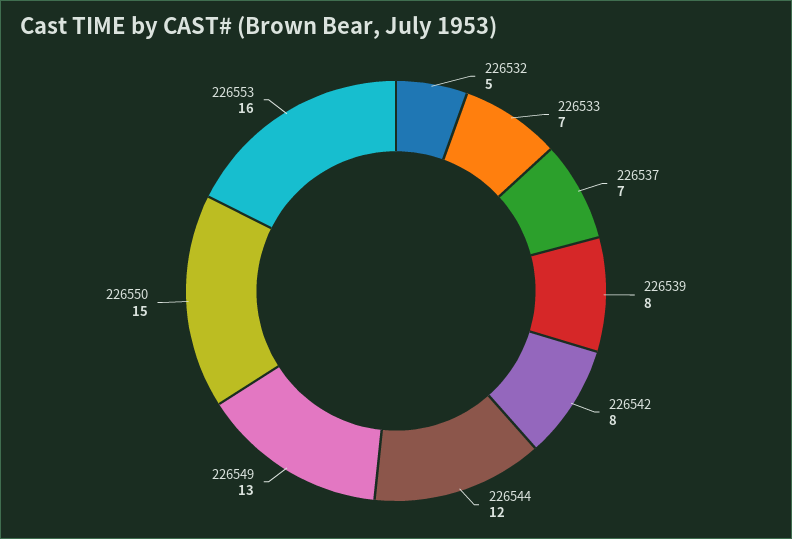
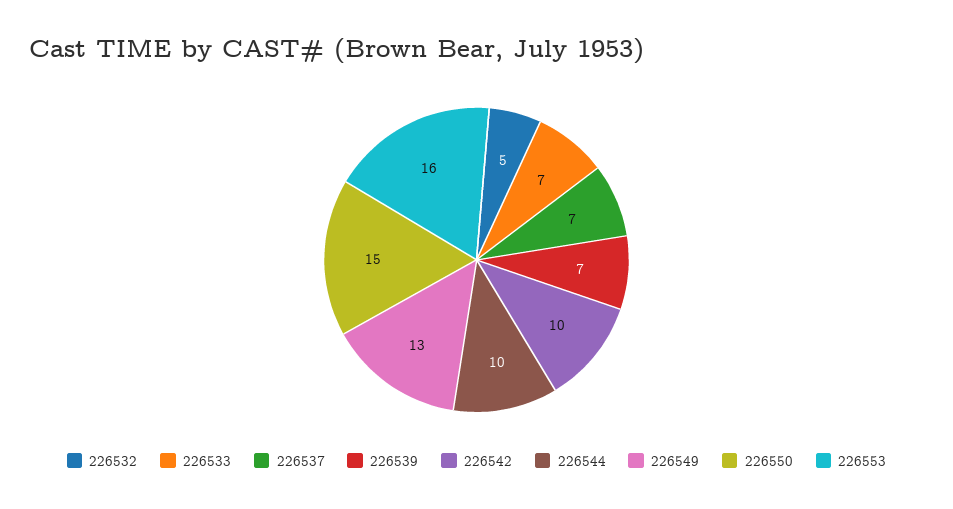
  {
    "226532": 5,
    "226533": 7,
    "226537": 7,
-   "226539": 8,
+   "226539": 7,
-   "226542": 8,
+   "226542": 10,
-   "226544": 12,
+   "226544": 10,
    "226549": 13,
    "226550": 15,
    "226553": 16
  }

